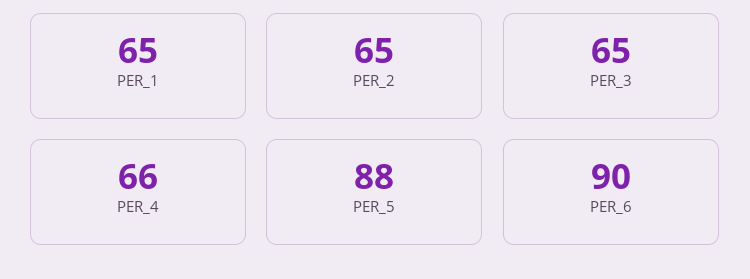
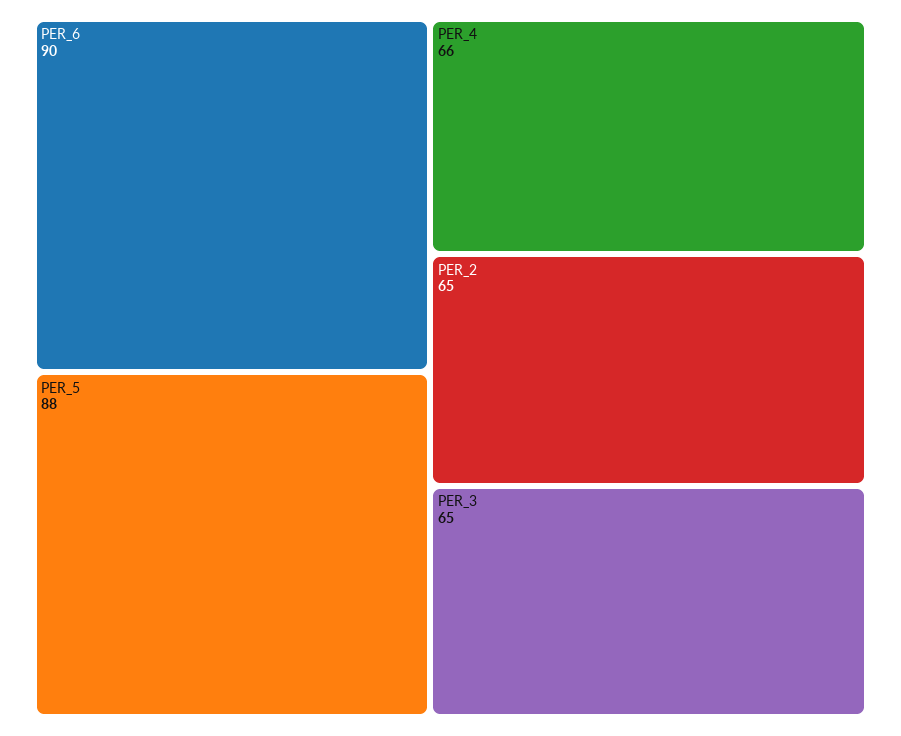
  {
-   "PER_1": 65,
    "PER_2": 65,
    "PER_3": 65,
    "PER_4": 66,
    "PER_5": 88,
    "PER_6": 90
  }

